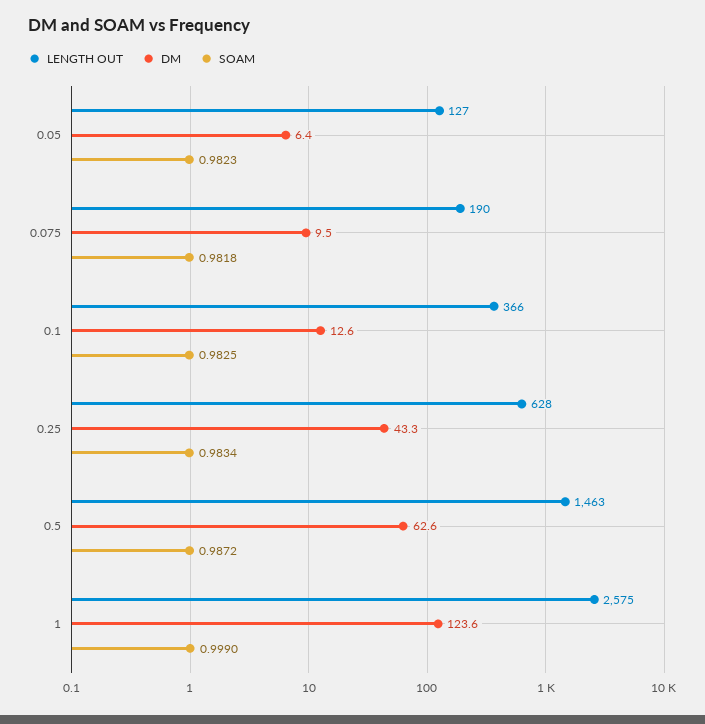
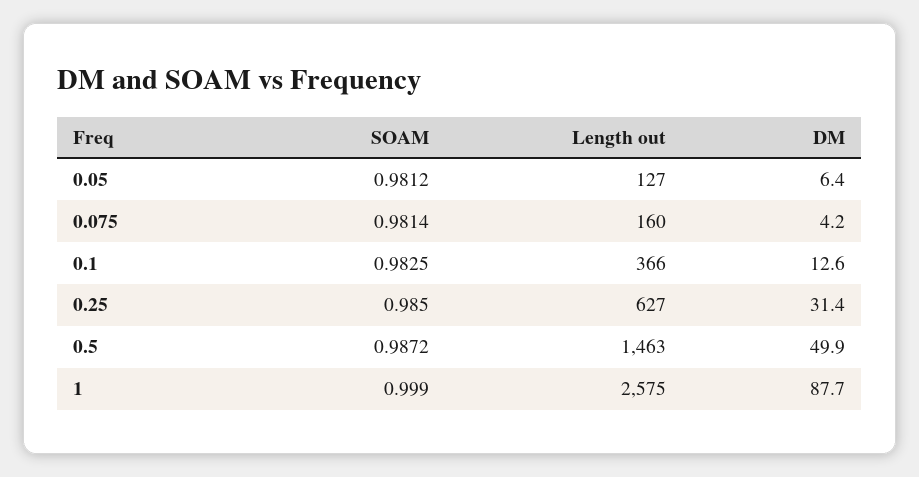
  {
    "LENGTH OUT": {
      "0.05": 127,
-     "0.075": 190,
+     "0.075": 160,
      "0.1": 366,
-     "0.25": 628,
+     "0.25": 627,
      "0.5": 1463,
      "1": 2575
    },
    "DM": {
      "0.05": 6.4,
-     "0.075": 9.5,
+     "0.075": 4.2,
      "0.1": 12.6,
-     "0.25": 43.3,
+     "0.25": 31.4,
-     "0.5": 62.6,
+     "0.5": 49.9,
-     "1": 123.6
+     "1": 87.7
    },
    "SOAM": {
-     "0.05": 0.9823,
+     "0.05": 0.9812,
-     "0.075": 0.9818,
+     "0.075": 0.9814,
      "0.1": 0.9825,
-     "0.25": 0.9834,
+     "0.25": 0.985,
      "0.5": 0.9872,
      "1": 0.999
    }
  }

